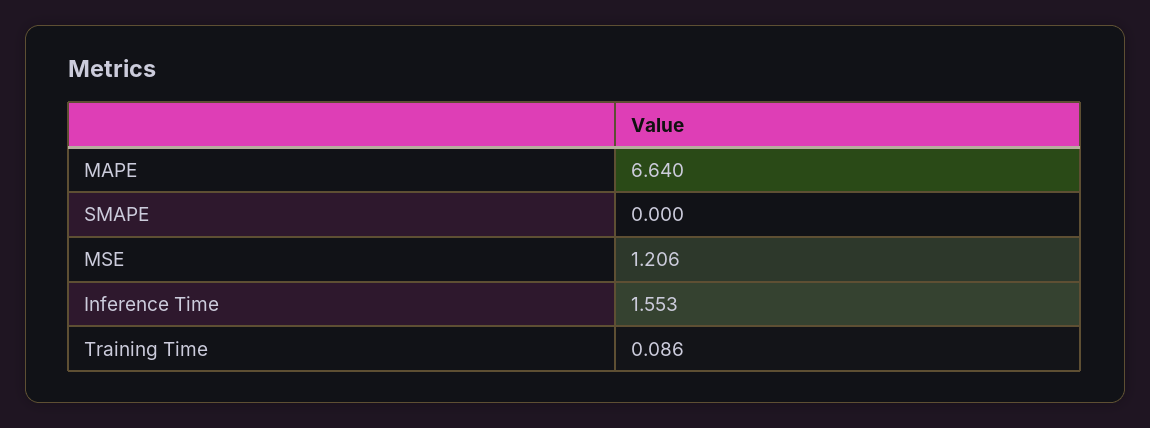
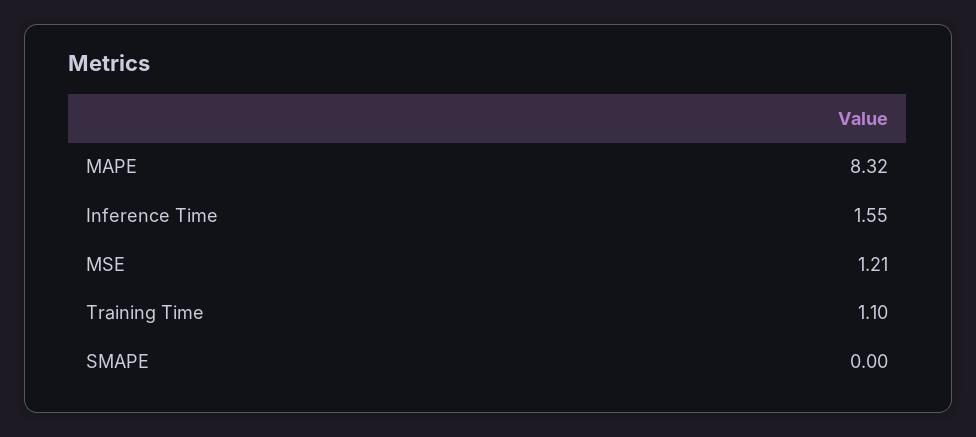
  {
-   "MAPE": 6.64,
+   "MAPE": 8.32,
    "SMAPE": 0,
    "MSE": 1.206,
    "Inference Time": 1.553,
-   "Training Time": 0.086
+   "Training Time": 1.1
  }

